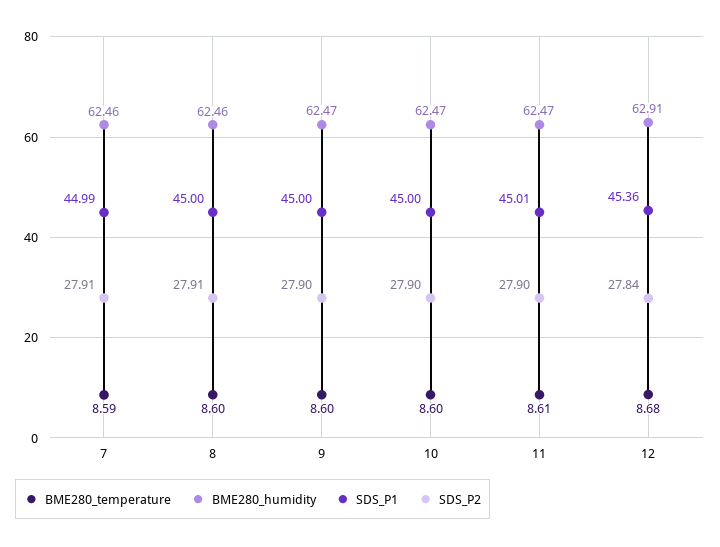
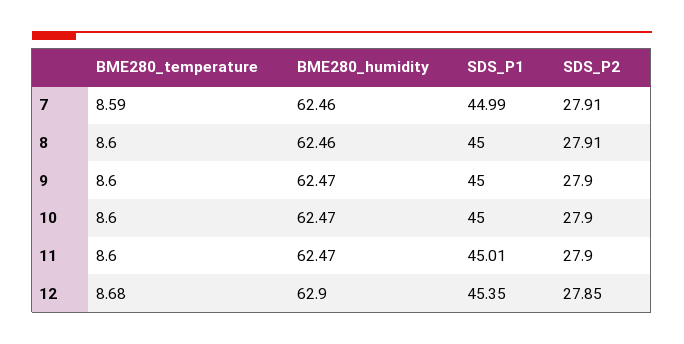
  {
    "BME280_temperature": {
      "7": 8.59,
      "8": 8.6,
      "9": 8.6,
      "10": 8.6,
-     "11": 8.61,
+     "11": 8.6,
      "12": 8.68
    },
    "BME280_humidity": {
      "7": 62.46,
      "8": 62.46,
      "9": 62.47,
      "10": 62.47,
      "11": 62.47,
-     "12": 62.91
+     "12": 62.9
    },
    "SDS_P1": {
      "7": 44.99,
      "8": 45,
      "9": 45,
      "10": 45,
      "11": 45.01,
-     "12": 45.36
+     "12": 45.35
    },
    "SDS_P2": {
      "7": 27.91,
      "8": 27.91,
      "9": 27.9,
      "10": 27.9,
      "11": 27.9,
-     "12": 27.84
+     "12": 27.85
    }
  }

